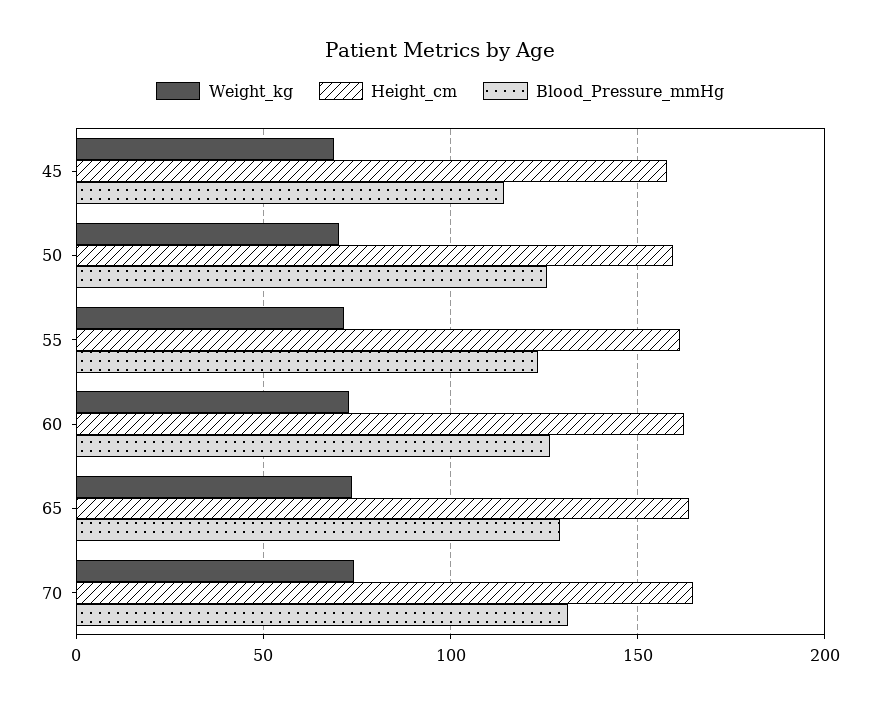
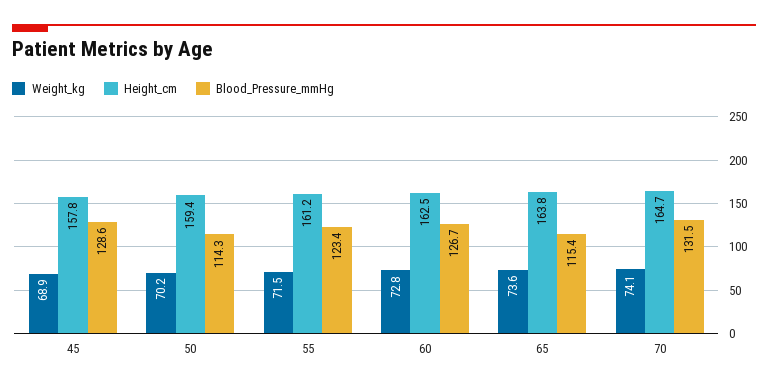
  {
    "Weight_kg": {
      "45": 68.9,
      "50": 70.2,
      "55": 71.5,
      "60": 72.8,
      "65": 73.6,
      "70": 74.1
    },
    "Height_cm": {
      "45": 157.8,
      "50": 159.4,
      "55": 161.2,
      "60": 162.5,
      "65": 163.8,
      "70": 164.7
    },
    "Blood_Pressure_mmHg": {
-     "45": 115,
+     "45": 128.6,
-     "50": 125,
+     "50": 114.3,
      "55": 123.4,
      "60": 126.7,
-     "65": 130,
+     "65": 115.4,
      "70": 131.5
    }
  }

